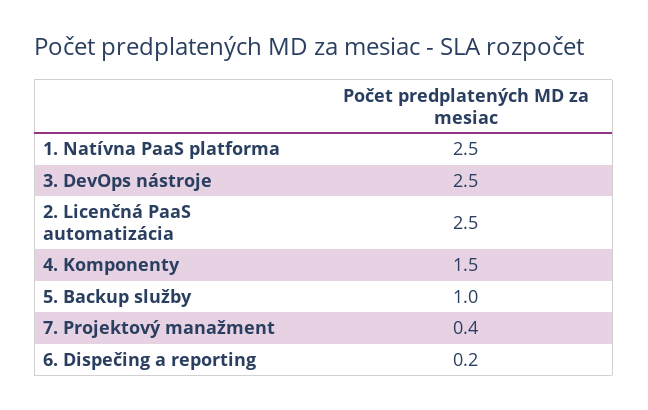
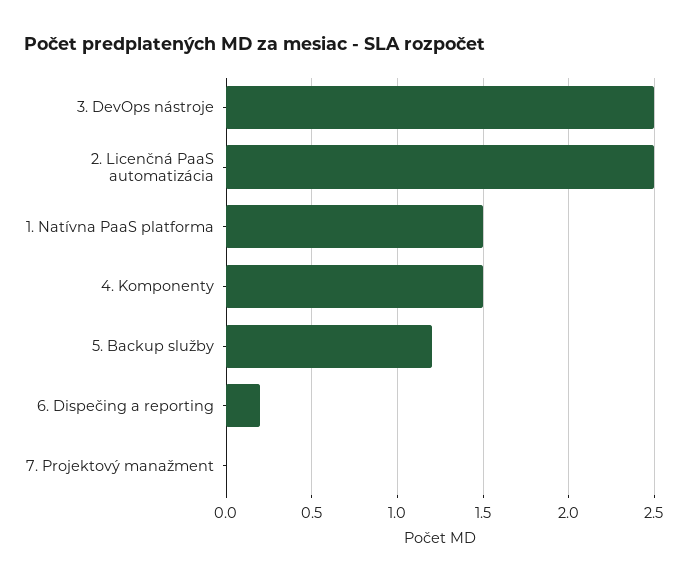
  {
-   "1. Natívna PaaS platforma": 2.5,
+   "1. Natívna PaaS platforma": 1.5,
    "3. DevOps nástroje": 2.5,
    "2. Licenčná PaaS automatizácia": 2.5,
    "4. Komponenty": 1.5,
-   "5. Backup služby": 1,
+   "5. Backup služby": 1.2,
-   "7. Projektový manažment": 0.4,
+   "7. Projektový manažment": 0,
    "6. Dispečing a reporting": 0.2
  }

